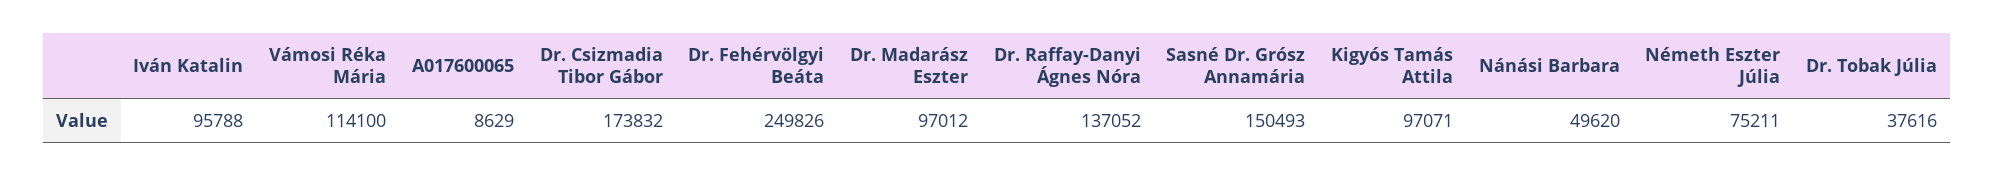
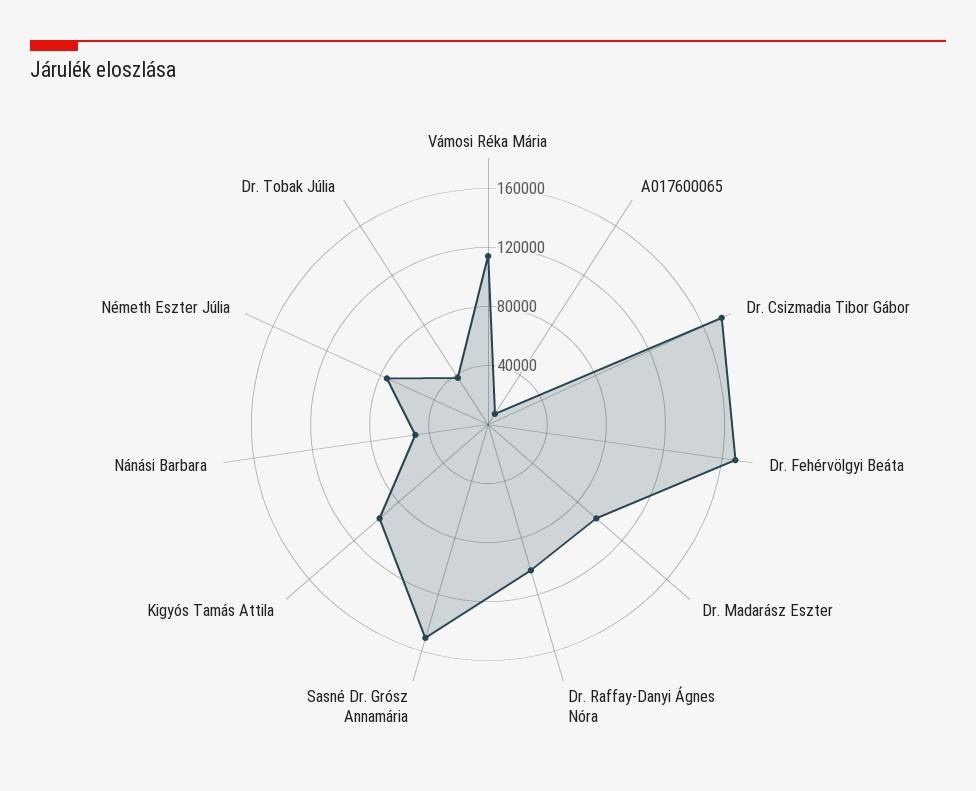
  {
-   "Iván Katalin": 95788,
    "Vámosi Réka Mária": 114100,
    "A017600065": 8629,
    "Dr. Csizmadia Tibor Gábor": 173832,
-   "Dr. Fehérvölgyi Beáta": 249826,
+   "Dr. Fehérvölgyi Beáta": 170000,
    "Dr. Madarász Eszter": 97012,
-   "Dr. Raffay-Danyi Ágnes Nóra": 137052,
+   "Dr. Raffay-Danyi Ágnes Nóra": 100000,
    "Sasné Dr. Grósz Annamária": 150493,
    "Kigyós Tamás Attila": 97071,
    "Nánási Barbara": 49620,
    "Németh Eszter Júlia": 75211,
    "Dr. Tobak Júlia": 37616
  }

